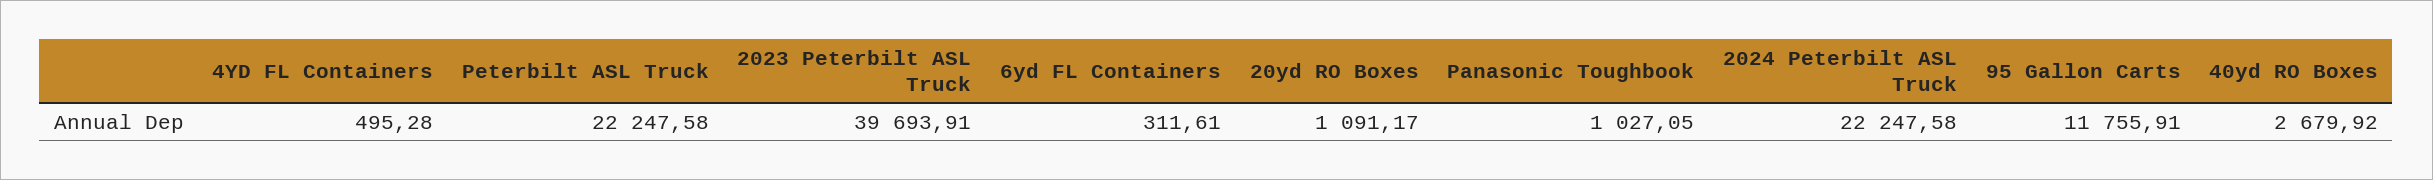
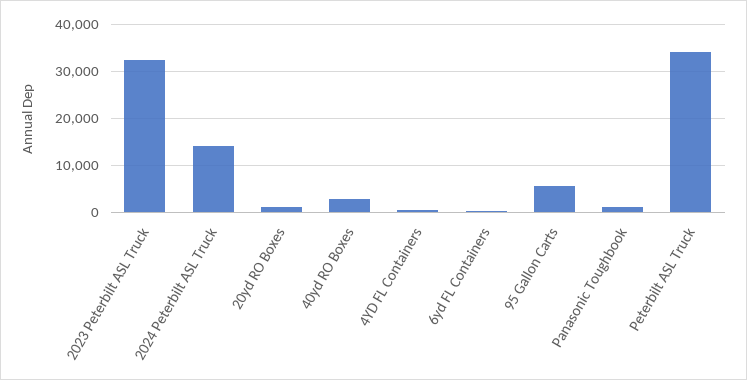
  {
    "4YD FL Containers": 495.28,
-   "Peterbilt ASL Truck": 22247.58,
+   "Peterbilt ASL Truck": 34000,
-   "2023 Peterbilt ASL Truck": 39693.91,
+   "2023 Peterbilt ASL Truck": 32000,
    "6yd FL Containers": 311.61,
    "20yd RO Boxes": 1091.17,
    "Panasonic Toughbook": 1027.05,
-   "2024 Peterbilt ASL Truck": 22247.58,
+   "2024 Peterbilt ASL Truck": 14000,
-   "95 Gallon Carts": 11755.91,
+   "95 Gallon Carts": 6000,
    "40yd RO Boxes": 2679.92
  }

